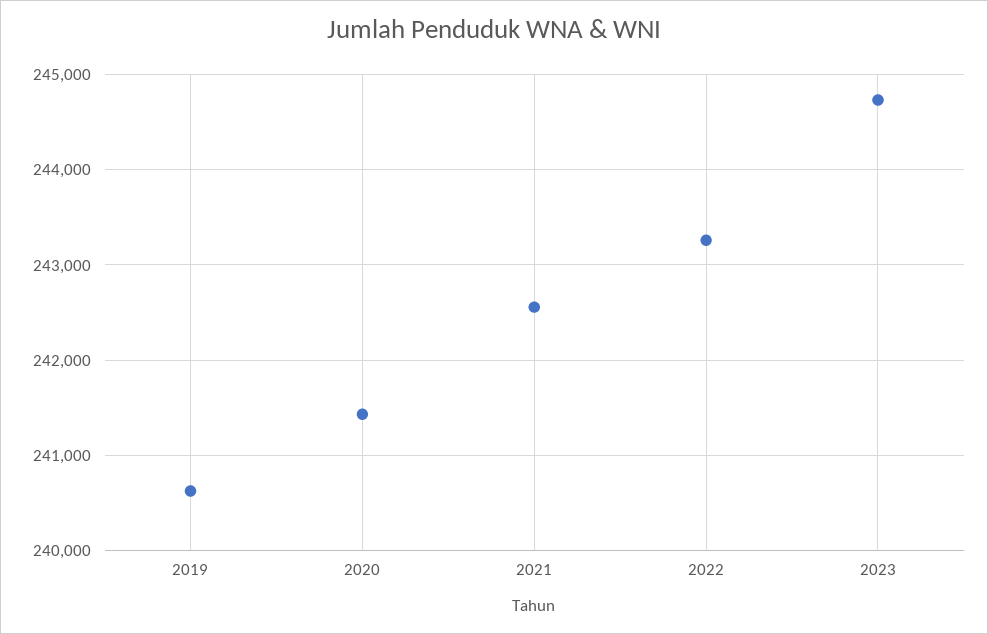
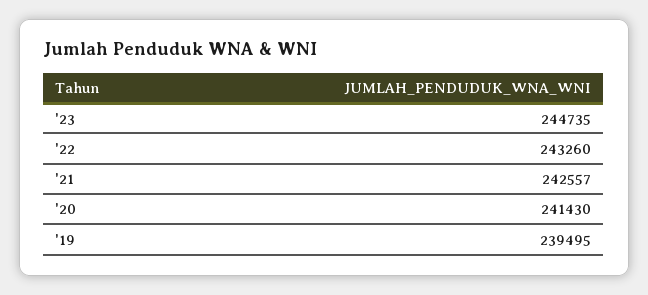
  {
-   "2019": 240600,
+   "2019": 239495,
    "2020": 241430,
    "2021": 242557,
    "2022": 243260,
    "2023": 244735
  }

